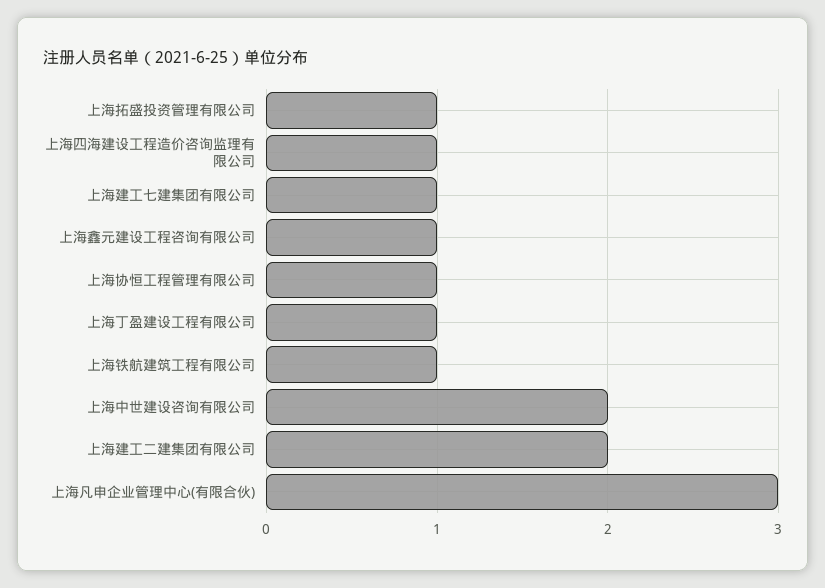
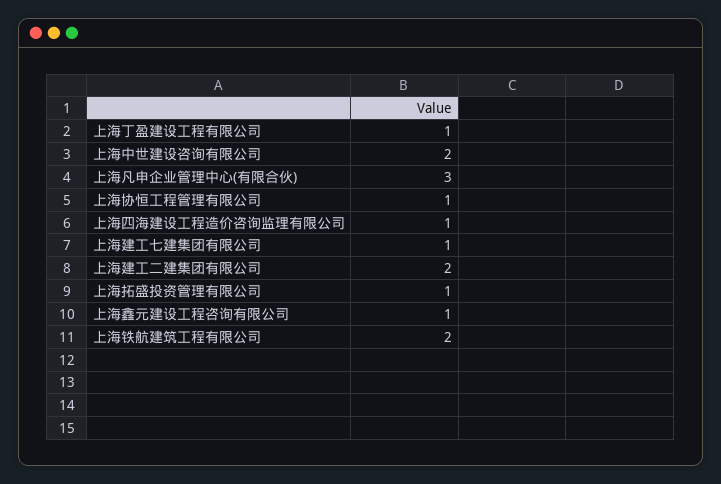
  {
    "上海拓盛投资管理有限公司": 1,
    "上海四海建设工程造价咨询监理有限公司": 1,
    "上海建工七建集团有限公司": 1,
    "上海鑫元建设工程咨询有限公司": 1,
    "上海协恒工程管理有限公司": 1,
    "上海丁盈建设工程有限公司": 1,
-   "上海铁航建筑工程有限公司": 1,
+   "上海铁航建筑工程有限公司": 2,
    "上海中世建设咨询有限公司": 2,
    "上海建工二建集团有限公司": 2,
    "上海凡申企业管理中心(有限合伙)": 3
  }

